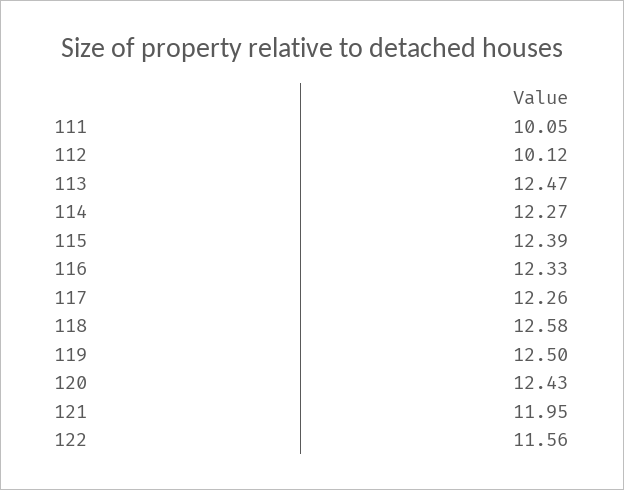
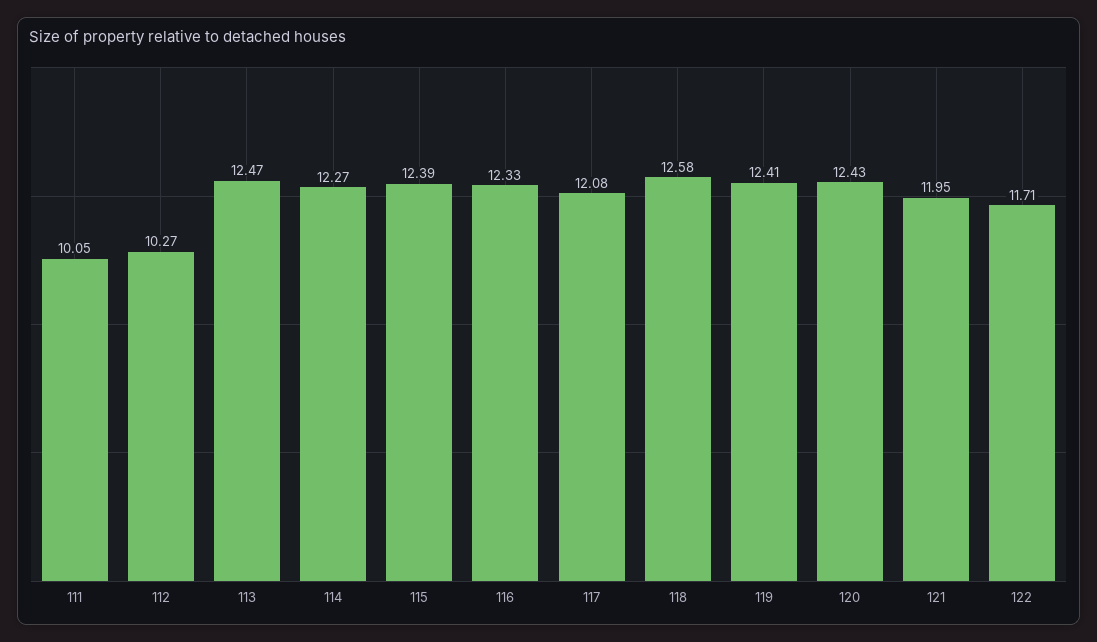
  {
    "111": 10.05,
-   "112": 10.12,
+   "112": 10.27,
    "113": 12.47,
    "114": 12.27,
    "115": 12.39,
    "116": 12.33,
-   "117": 12.26,
+   "117": 12.08,
    "118": 12.58,
-   "119": 12.5,
+   "119": 12.41,
    "120": 12.43,
    "121": 11.95,
-   "122": 11.56
+   "122": 11.71
  }

